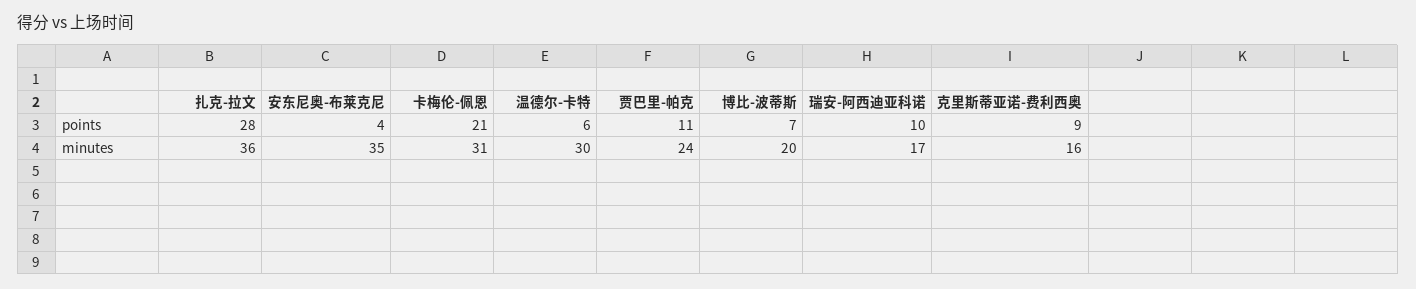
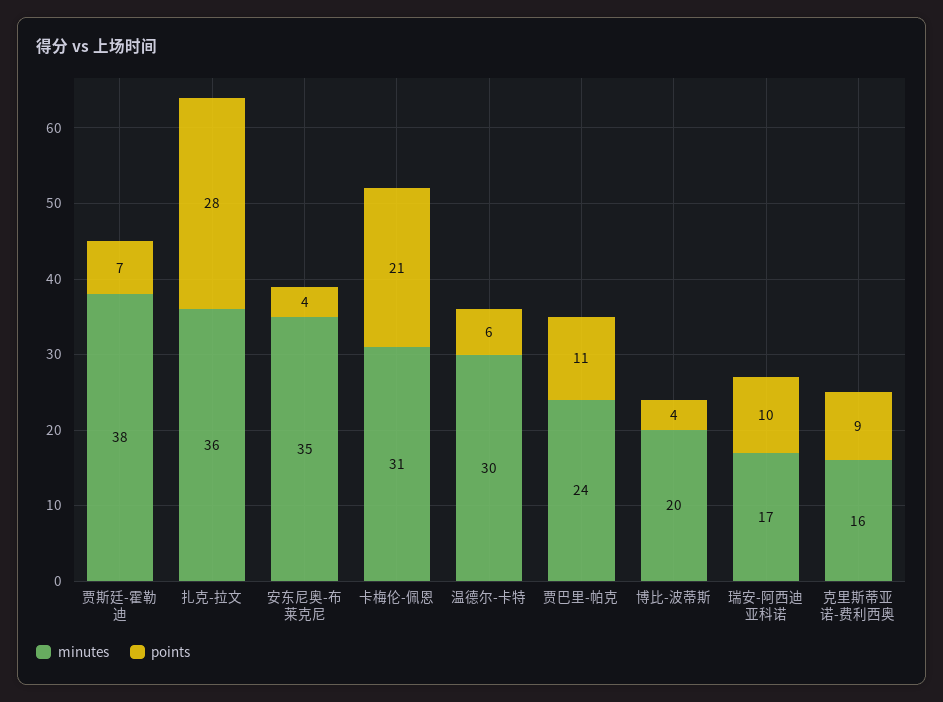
  {
    "points": {
      "扎克-拉文": 28,
      "安东尼奥-布莱克尼": 4,
      "卡梅伦-佩恩": 21,
      "温德尔-卡特": 6,
      "贾巴里-帕克": 11,
-     "博比-波蒂斯": 7,
+     "博比-波蒂斯": 4,
      "瑞安-阿西迪亚科诺": 10,
-     "克里斯蒂亚诺-费利西奥": 9
+     "克里斯蒂亚诺-费利西奥": 9,
+     "贾斯廷-霍勒迪": 7
    },
    "minutes": {
      "扎克-拉文": 36,
      "安东尼奥-布莱克尼": 35,
      "卡梅伦-佩恩": 31,
      "温德尔-卡特": 30,
      "贾巴里-帕克": 24,
      "博比-波蒂斯": 20,
      "瑞安-阿西迪亚科诺": 17,
-     "克里斯蒂亚诺-费利西奥": 16
+     "克里斯蒂亚诺-费利西奥": 16,
+     "贾斯廷-霍勒迪": 38
    }
  }

